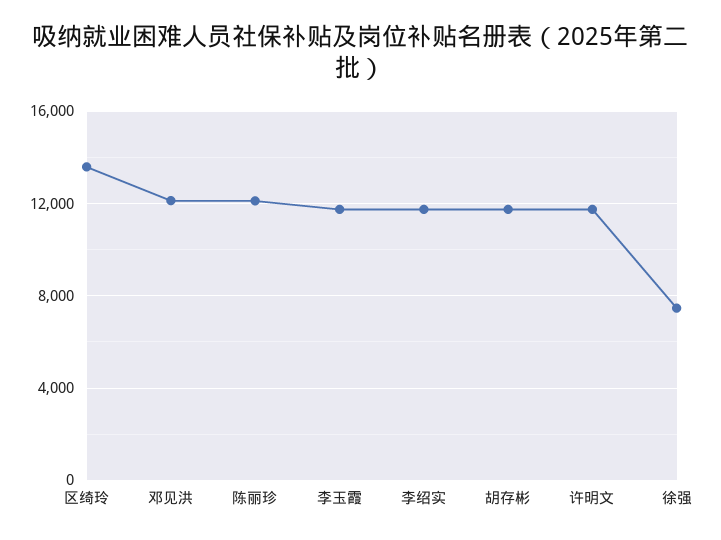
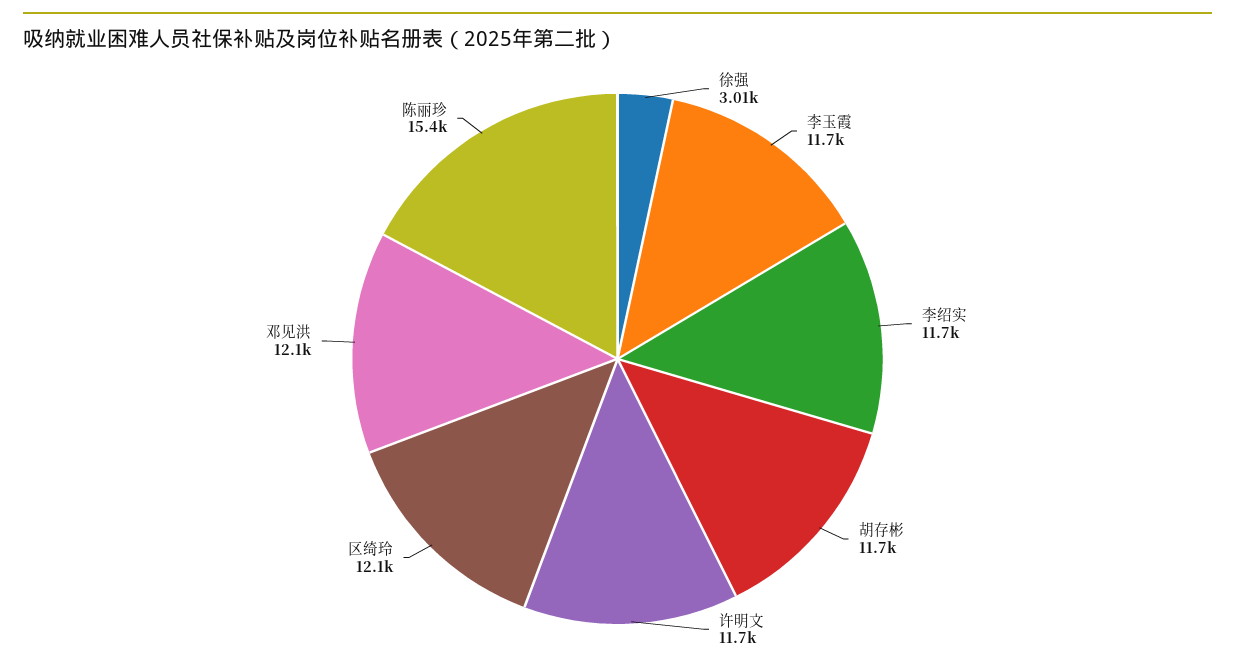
  {
-   "区绮玲": 13500,
+   "区绮玲": 12100,
    "邓见洪": 12100,
-   "陈丽珍": 12000,
+   "陈丽珍": 15400,
    "李玉霞": 11700,
    "李绍实": 11700,
    "胡存彬": 11700,
    "许明文": 11700,
-   "徐强": 7500
+   "徐强": 3010
  }

